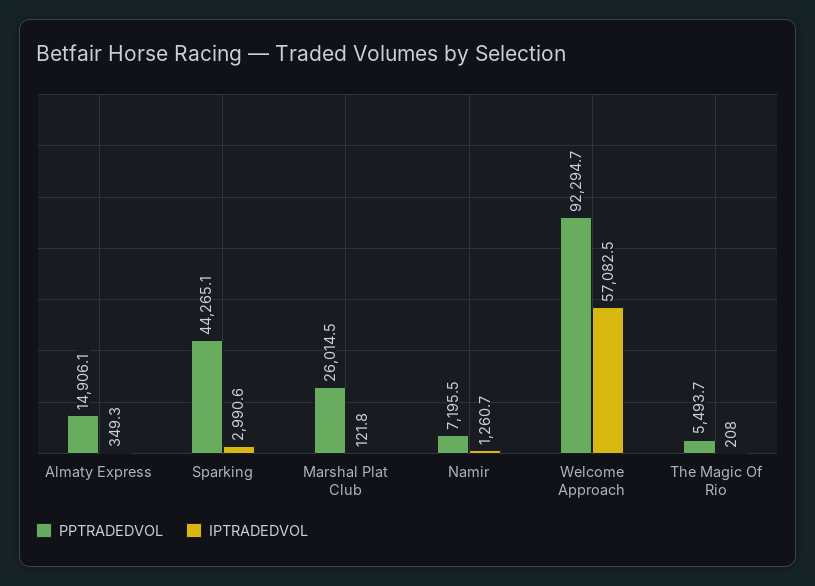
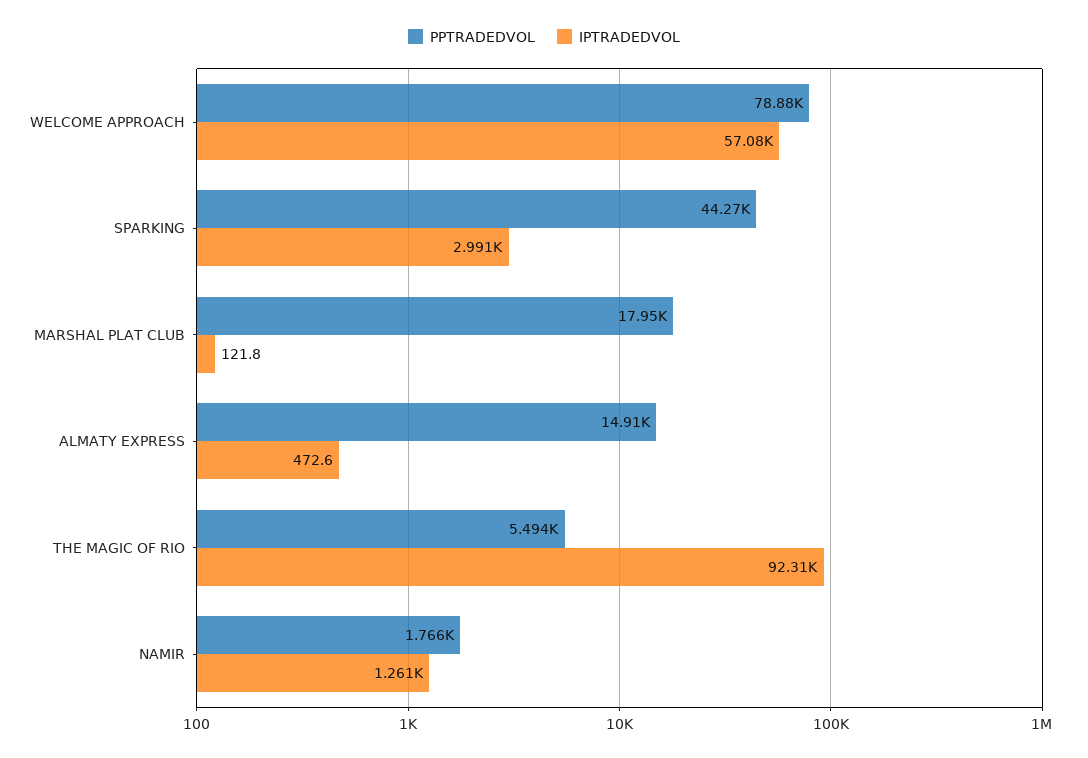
  {
    "PPTRADEDVOL": {
      "Almaty Express": 14906.1,
      "Sparking": 44265.1,
-     "Marshal Plat Club": 26014.5,
+     "Marshal Plat Club": 17950,
-     "Namir": 7195.5,
+     "Namir": 1766,
-     "Welcome Approach": 92294.7,
+     "Welcome Approach": 78880,
      "The Magic Of Rio": 5493.7
    },
    "IPTRADEDVOL": {
-     "Almaty Express": 349.3,
+     "Almaty Express": 472.6,
      "Sparking": 2990.6,
      "Marshal Plat Club": 121.8,
      "Namir": 1260.7,
      "Welcome Approach": 57082.5,
-     "The Magic Of Rio": 208
+     "The Magic Of Rio": 92310
    }
  }

